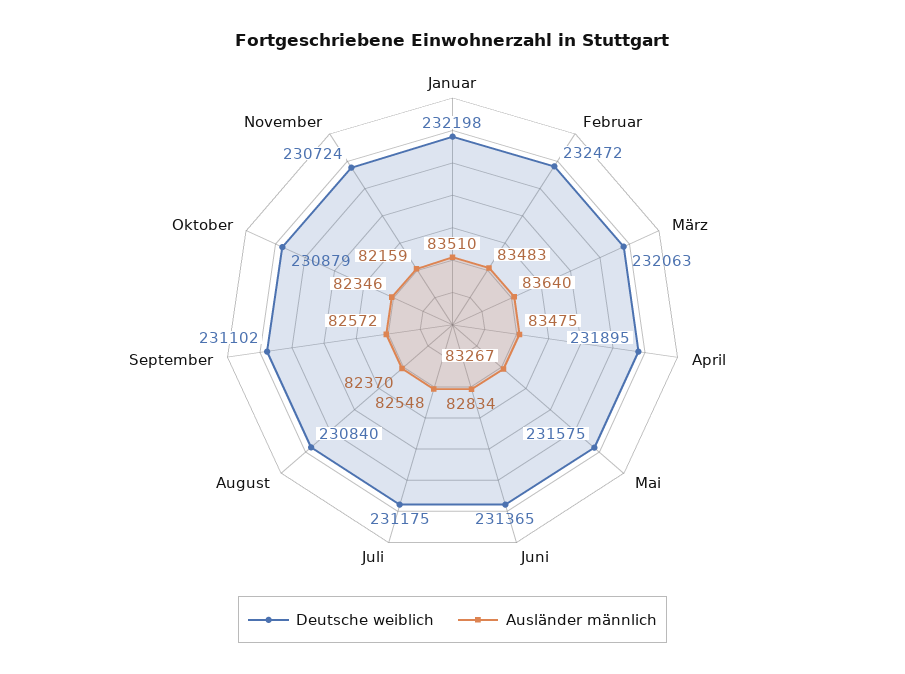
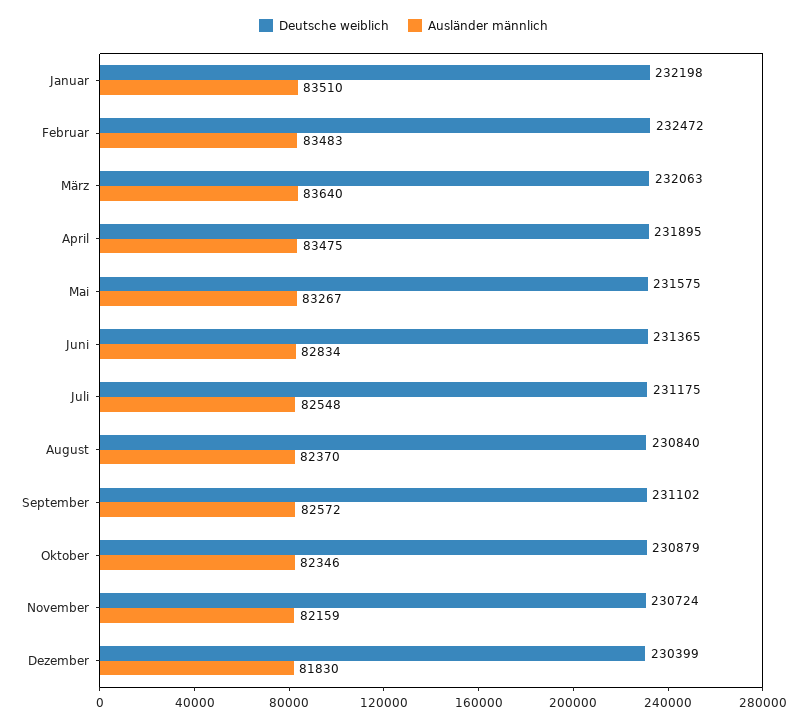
  {
    "Deutsche weiblich": {
      "Januar": 232198,
      "Februar": 232472,
      "März": 232063,
      "April": 231895,
      "Mai": 231575,
      "Juni": 231365,
      "Juli": 231175,
      "August": 230840,
      "September": 231102,
      "Oktober": 230879,
-     "November": 230724
+     "November": 230724,
+     "Dezember": 230399
    },
    "Ausländer männlich": {
      "Januar": 83510,
      "Februar": 83483,
      "März": 83640,
      "April": 83475,
      "Mai": 83267,
      "Juni": 82834,
      "Juli": 82548,
      "August": 82370,
      "September": 82572,
      "Oktober": 82346,
-     "November": 82159
+     "November": 82159,
+     "Dezember": 81830
    }
  }

